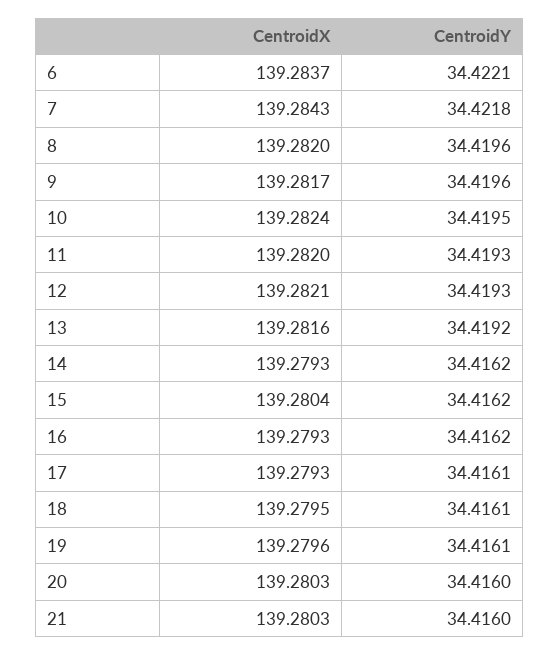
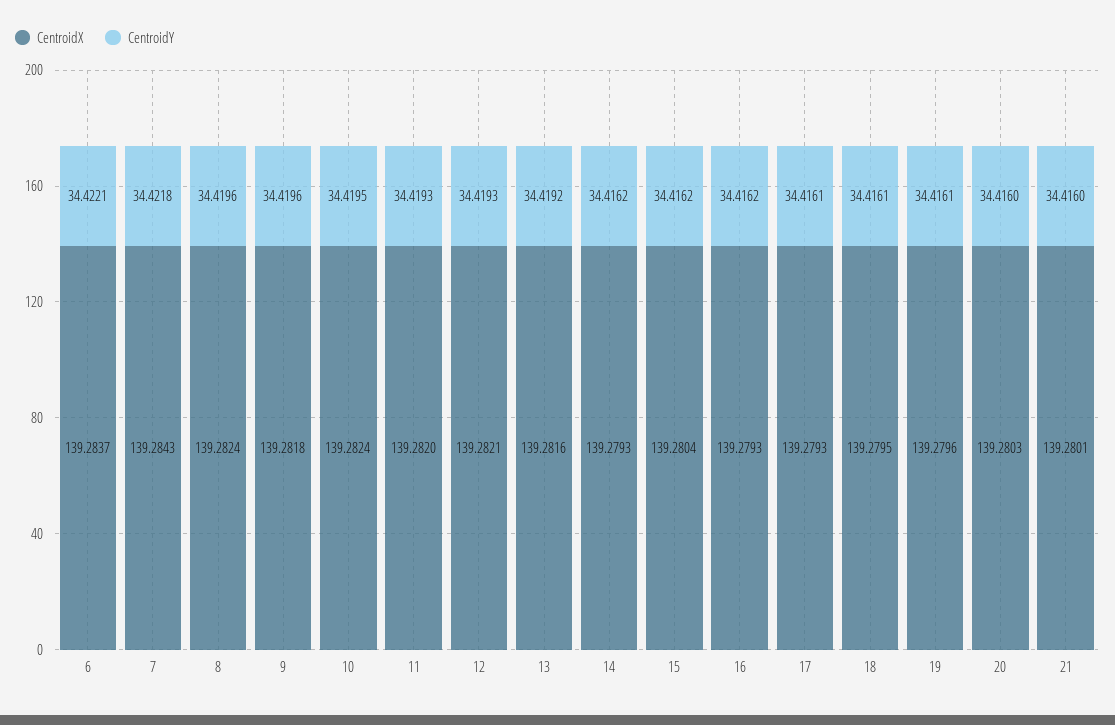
  {
    "CentroidX": {
      "6": 139.2837,
      "7": 139.2843,
-     "8": 139.282,
+     "8": 139.2824,
-     "9": 139.2817,
+     "9": 139.2818,
      "10": 139.2824,
      "11": 139.282,
      "12": 139.2821,
      "13": 139.2816,
      "14": 139.2793,
      "15": 139.2804,
      "16": 139.2793,
      "17": 139.2793,
      "18": 139.2795,
      "19": 139.2796,
      "20": 139.2803,
-     "21": 139.2803
+     "21": 139.2801
    },
    "CentroidY": {
      "6": 34.4221,
      "7": 34.4218,
      "8": 34.4196,
      "9": 34.4196,
      "10": 34.4195,
      "11": 34.4193,
      "12": 34.4193,
      "13": 34.4192,
      "14": 34.4162,
      "15": 34.4162,
      "16": 34.4162,
      "17": 34.4161,
      "18": 34.4161,
      "19": 34.4161,
      "20": 34.416,
      "21": 34.416
    }
  }

